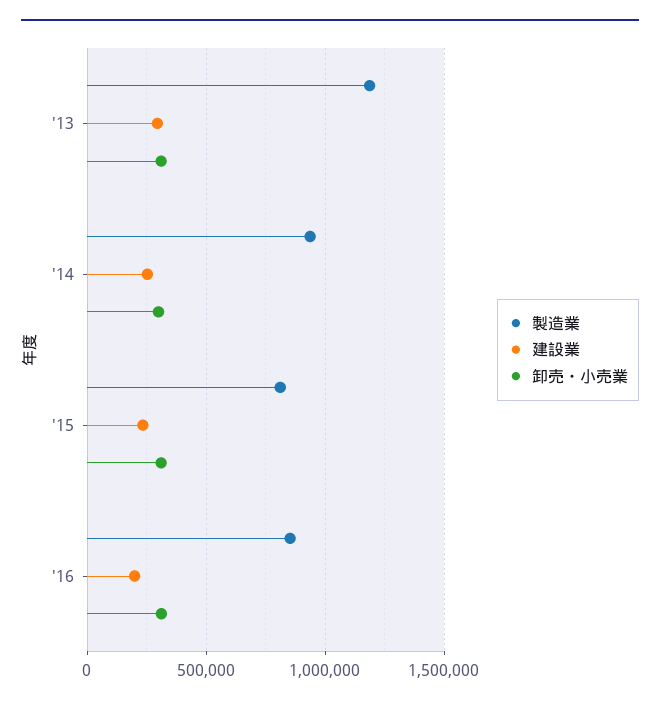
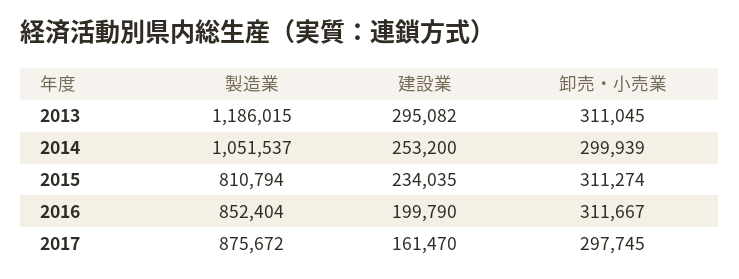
  {
    "製造業": {
      "'13": 1186015,
-     "'14": 950000,
+     "'14": 1051537,
      "'15": 810794,
-     "'16": 852404
+     "'16": 852404,
+     "2017": 875672
    },
    "建設業": {
      "'13": 295082,
      "'14": 253200,
      "'15": 234035,
-     "'16": 199790
+     "'16": 199790,
+     "2017": 161470
    },
    "卸売・小売業": {
      "'13": 311045,
      "'14": 299939,
      "'15": 311274,
-     "'16": 311667
+     "'16": 311667,
+     "2017": 297745
    }
  }

